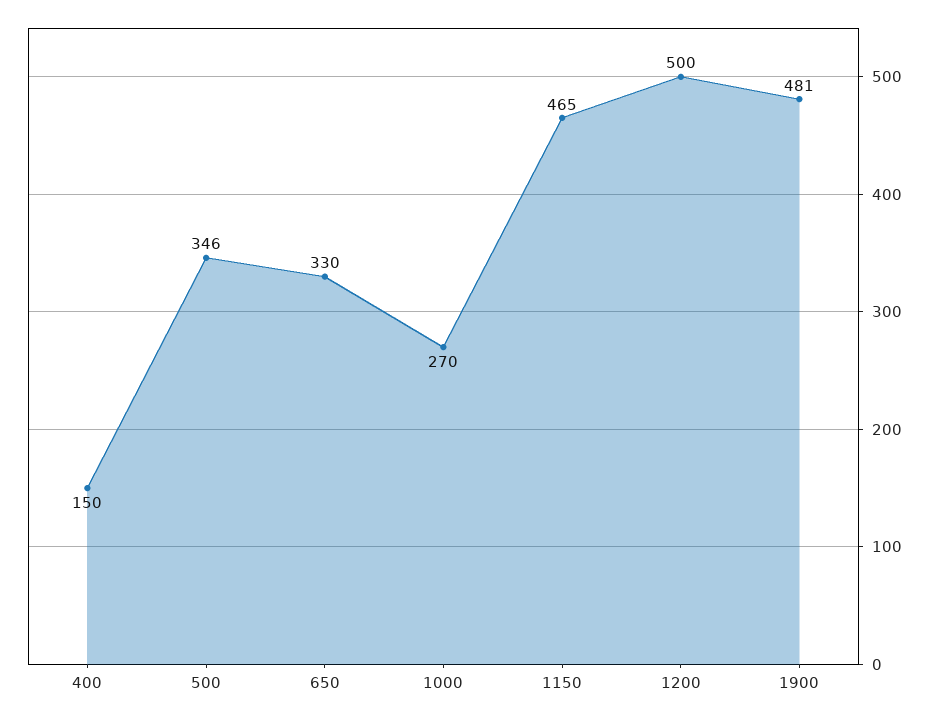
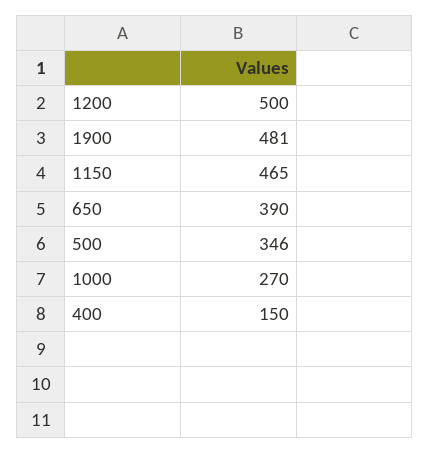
  {
    "400": 150,
    "500": 346,
-   "650": 330,
+   "650": 390,
    "1000": 270,
    "1150": 465,
    "1200": 500,
    "1900": 481
  }

